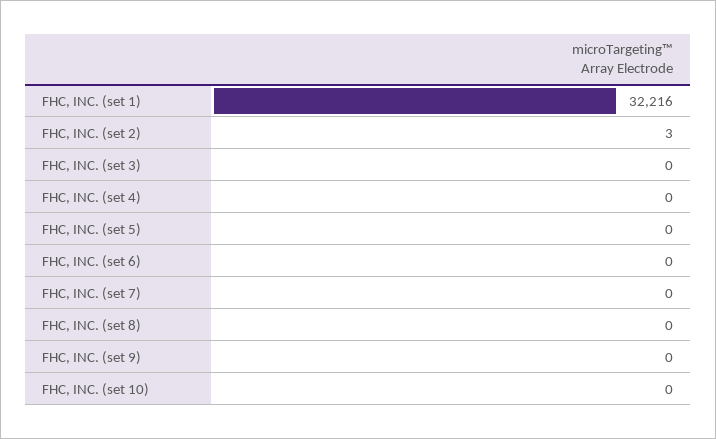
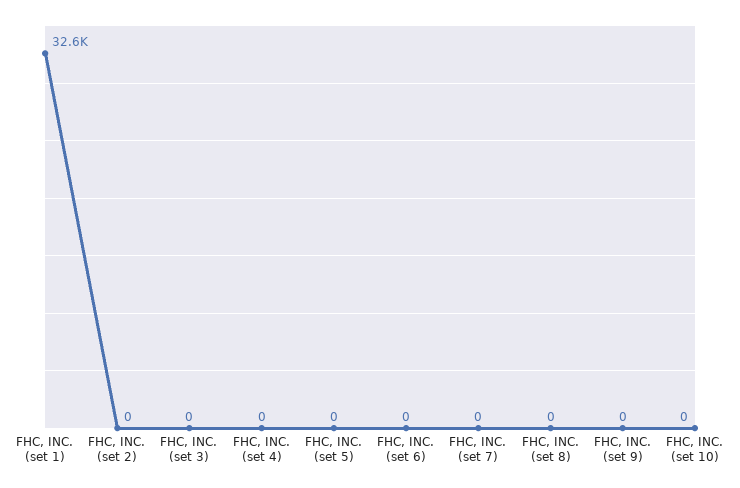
  {
-   "FHC, INC. (set 1)": 32216,
+   "FHC, INC. (set 1)": 32600,
-   "FHC, INC. (set 2)": 3,
+   "FHC, INC. (set 2)": 0,
    "FHC, INC. (set 3)": 0,
    "FHC, INC. (set 4)": 0,
    "FHC, INC. (set 5)": 0,
    "FHC, INC. (set 6)": 0,
    "FHC, INC. (set 7)": 0,
    "FHC, INC. (set 8)": 0,
    "FHC, INC. (set 9)": 0,
    "FHC, INC. (set 10)": 0
  }

